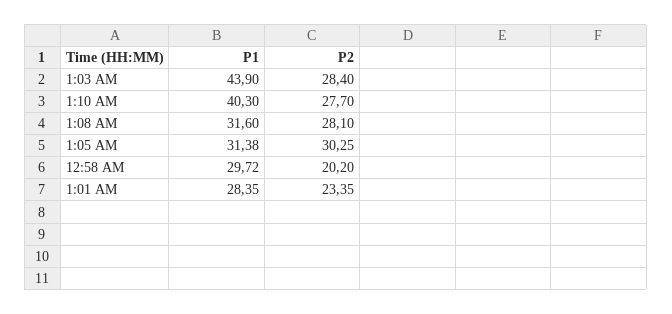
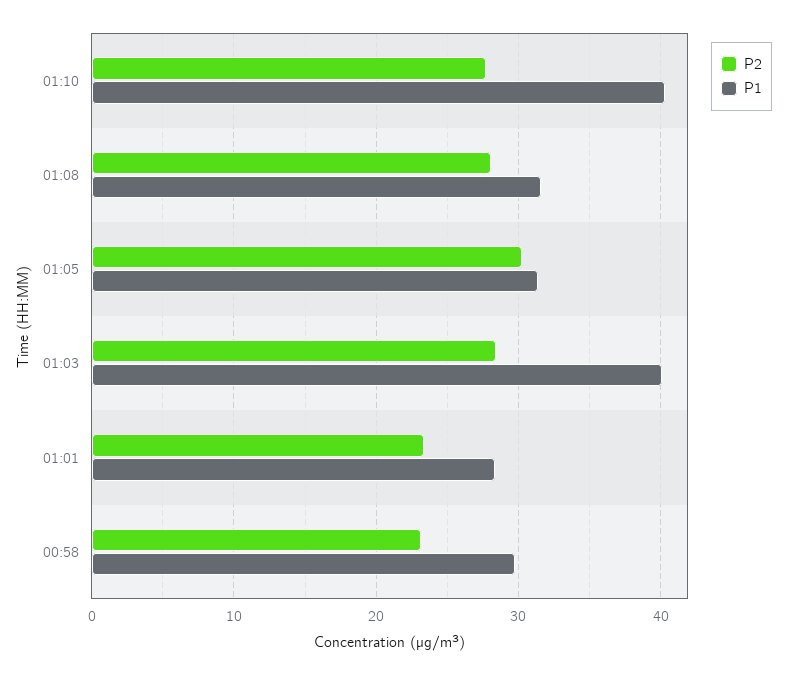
  {
    "P1": {
-     "1:03 AM": 43.9,
+     "1:03 AM": 40,
      "1:10 AM": 40.3,
      "1:08 AM": 31.6,
      "1:05 AM": 31.38,
      "12:58 AM": 29.72,
      "1:01 AM": 28.35
    },
    "P2": {
      "1:03 AM": 28.4,
      "1:10 AM": 27.7,
      "1:08 AM": 28.1,
      "1:05 AM": 30.25,
-     "12:58 AM": 20.2,
+     "12:58 AM": 23,
      "1:01 AM": 23.35
    }
  }

